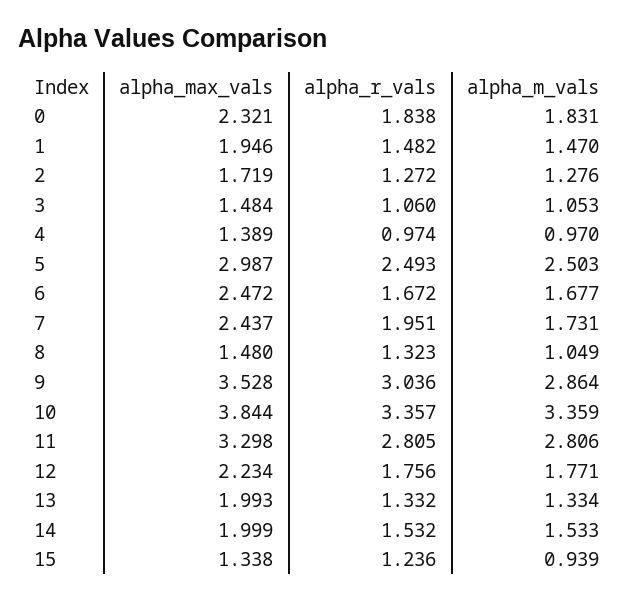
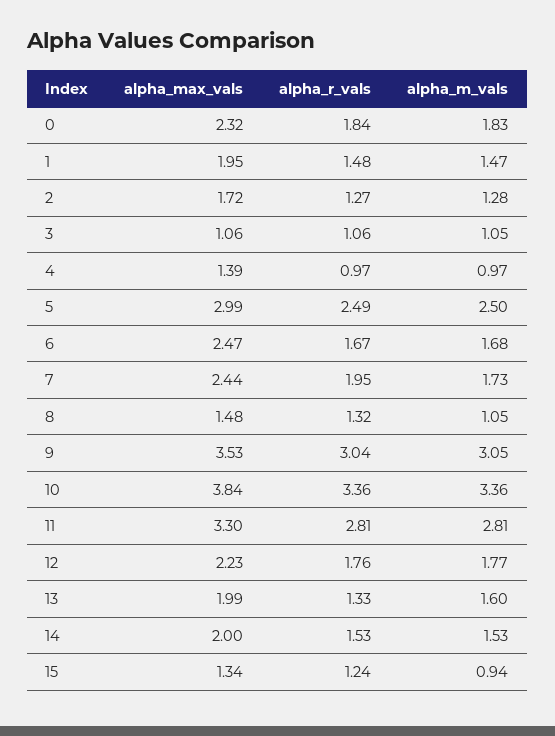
  {
    "alpha_max_vals": {
      "0": 2.321,
      "1": 1.946,
      "2": 1.719,
-     "3": 1.484,
+     "3": 1.06,
      "4": 1.389,
      "5": 2.987,
      "6": 2.472,
      "7": 2.437,
      "8": 1.48,
      "9": 3.528,
      "10": 3.844,
      "11": 3.298,
      "12": 2.234,
      "13": 1.993,
      "14": 1.999,
      "15": 1.338
    },
    "alpha_r_vals": {
      "0": 1.838,
      "1": 1.482,
      "2": 1.272,
      "3": 1.06,
      "4": 0.974,
      "5": 2.493,
      "6": 1.672,
      "7": 1.951,
      "8": 1.323,
      "9": 3.036,
      "10": 3.357,
      "11": 2.805,
      "12": 1.756,
      "13": 1.332,
      "14": 1.532,
      "15": 1.236
    },
    "alpha_m_vals": {
      "0": 1.831,
      "1": 1.47,
      "2": 1.276,
      "3": 1.053,
      "4": 0.97,
      "5": 2.503,
      "6": 1.677,
      "7": 1.731,
      "8": 1.049,
-     "9": 2.864,
+     "9": 3.05,
      "10": 3.359,
      "11": 2.806,
      "12": 1.771,
-     "13": 1.334,
+     "13": 1.6,
      "14": 1.533,
      "15": 0.939
    }
  }

